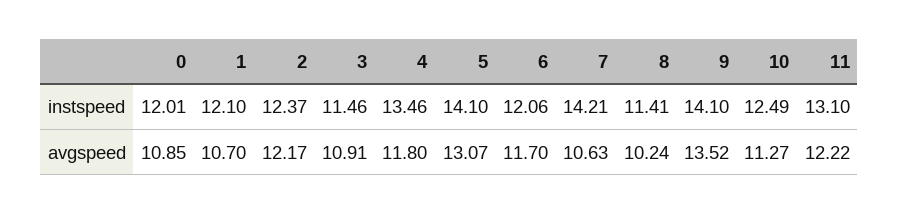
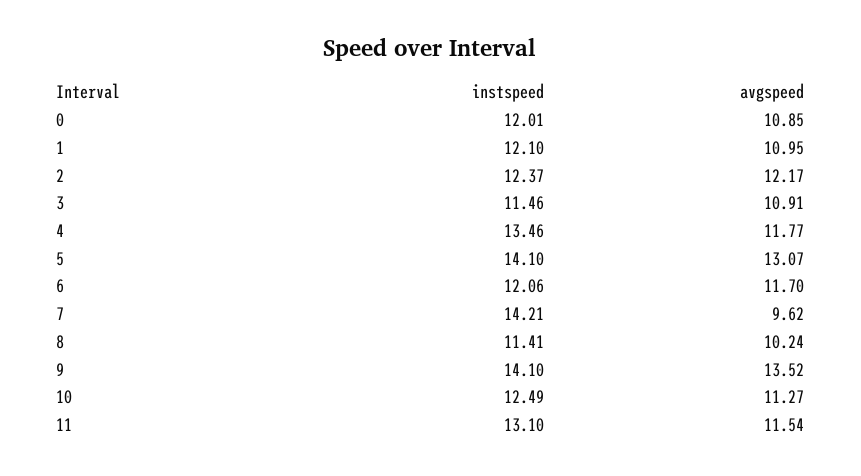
  {
    "0": {
      "instspeed": 12.01,
      "avgspeed": 10.85
    },
    "1": {
      "instspeed": 12.1,
-     "avgspeed": 10.7
+     "avgspeed": 10.95
    },
    "2": {
      "instspeed": 12.37,
      "avgspeed": 12.17
    },
    "3": {
      "instspeed": 11.46,
      "avgspeed": 10.91
    },
    "4": {
      "instspeed": 13.46,
-     "avgspeed": 11.8
+     "avgspeed": 11.77
    },
    "5": {
      "instspeed": 14.1,
      "avgspeed": 13.07
    },
    "6": {
      "instspeed": 12.06,
      "avgspeed": 11.7
    },
    "7": {
      "instspeed": 14.21,
-     "avgspeed": 10.63
+     "avgspeed": 9.62
    },
    "8": {
      "instspeed": 11.41,
      "avgspeed": 10.24
    },
    "9": {
      "instspeed": 14.1,
      "avgspeed": 13.52
    },
    "10": {
      "instspeed": 12.49,
      "avgspeed": 11.27
    },
    "11": {
      "instspeed": 13.1,
-     "avgspeed": 12.22
+     "avgspeed": 11.54
    }
  }

